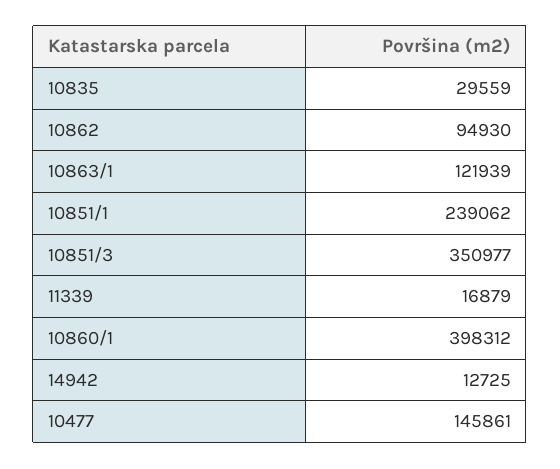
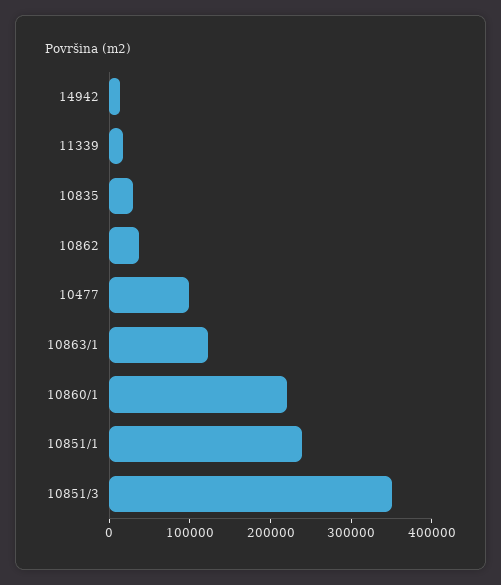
  {
    "10835": 29559,
-   "10862": 94930,
+   "10862": 40000,
    "10863/1": 121939,
    "10851/1": 239062,
    "10851/3": 350977,
    "11339": 16879,
-   "10860/1": 398312,
+   "10860/1": 220000,
    "14942": 12725,
-   "10477": 145861
+   "10477": 100000
  }

